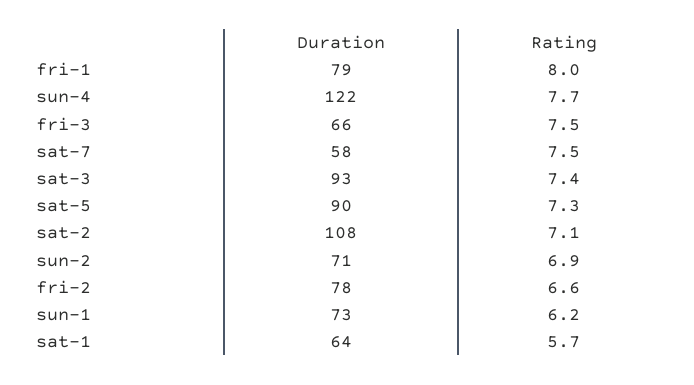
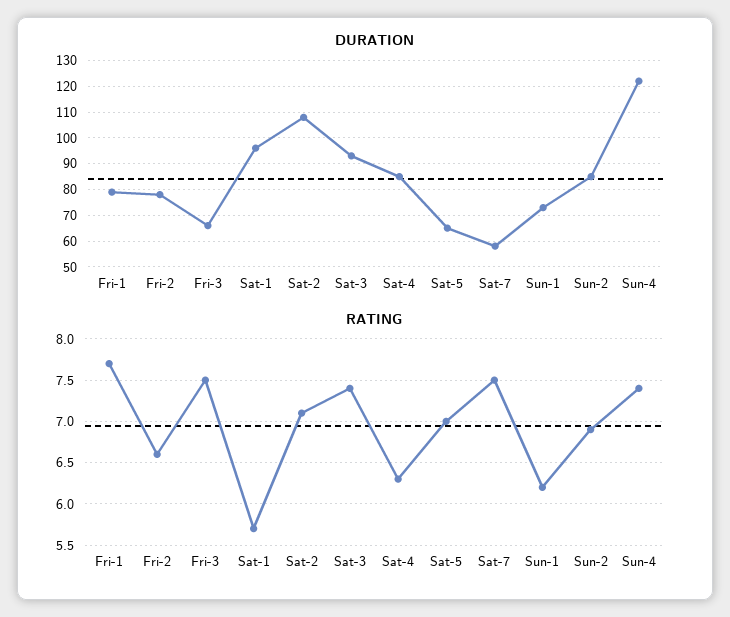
  {
    "Duration": {
      "fri-1": 79,
      "sun-4": 122,
      "fri-3": 66,
      "sat-7": 58,
      "sat-3": 93,
-     "sat-5": 90,
+     "sat-5": 65,
      "sat-2": 108,
-     "sun-2": 71,
+     "sun-2": 85,
      "fri-2": 78,
      "sun-1": 73,
-     "sat-1": 64
+     "sat-1": 95,
+     "Sat-4": 85
    },
    "Rating": {
-     "fri-1": 8,
+     "fri-1": 7.7,
-     "sun-4": 7.7,
+     "sun-4": 7.4,
      "fri-3": 7.5,
      "sat-7": 7.5,
      "sat-3": 7.4,
-     "sat-5": 7.3,
+     "sat-5": 7,
      "sat-2": 7.1,
      "sun-2": 6.9,
      "fri-2": 6.6,
      "sun-1": 6.2,
-     "sat-1": 5.7
+     "sat-1": 5.7,
+     "Sat-4": 6.3
    }
  }

